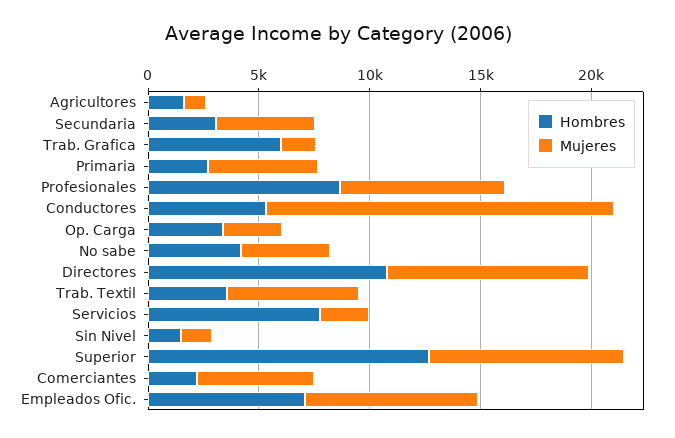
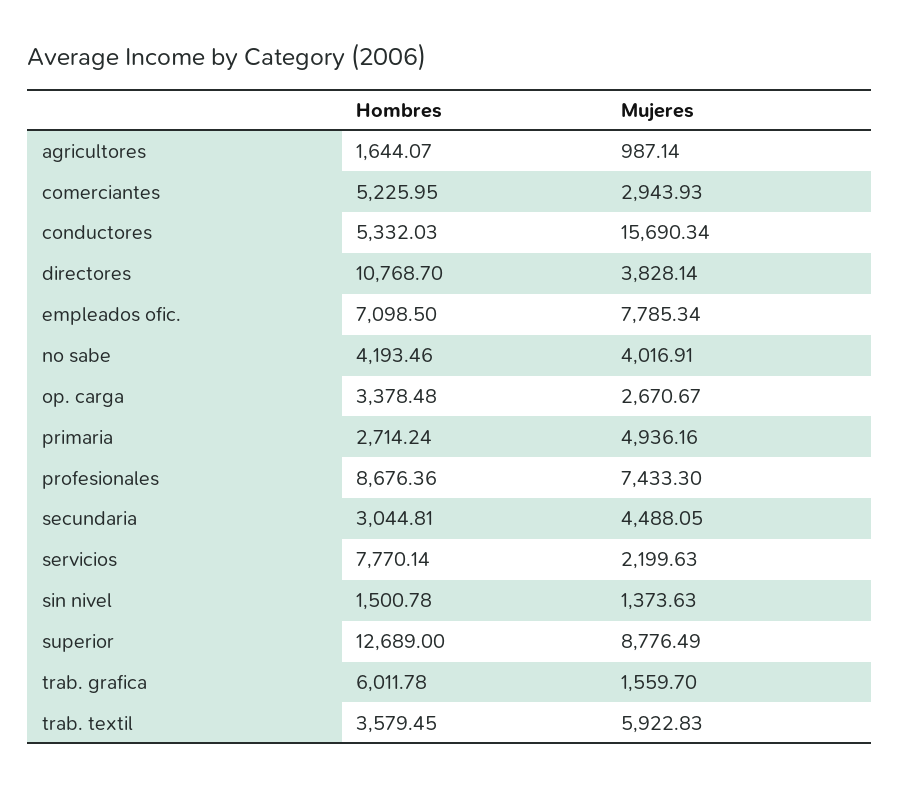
  {
    "Hombres": {
      "Agricultores": 1644.07,
      "Secundaria": 3044.81,
      "Trab. Grafica": 6011.78,
      "Primaria": 2714.24,
      "Profesionales": 8676.36,
      "Conductores": 5332.03,
      "Op. Carga": 3378.48,
      "No sabe": 4193.46,
      "Directores": 10768.7,
      "Trab. Textil": 3579.45,
      "Servicios": 7770.14,
      "Sin Nivel": 1500.78,
      "Superior": 12689,
-     "Comerciantes": 2000,
+     "Comerciantes": 5225.95,
      "Empleados Ofic.": 7098.5
    },
    "Mujeres": {
      "Agricultores": 987.14,
      "Secundaria": 4488.05,
      "Trab. Grafica": 1559.7,
      "Primaria": 4936.16,
      "Profesionales": 7433.3,
      "Conductores": 15690.34,
      "Op. Carga": 2670.67,
      "No sabe": 4016.91,
-     "Directores": 9000,
+     "Directores": 3828.14,
      "Trab. Textil": 5922.83,
      "Servicios": 2199.63,
      "Sin Nivel": 1373.63,
      "Superior": 8776.49,
-     "Comerciantes": 5000,
+     "Comerciantes": 2943.93,
      "Empleados Ofic.": 7785.34
    }
  }

